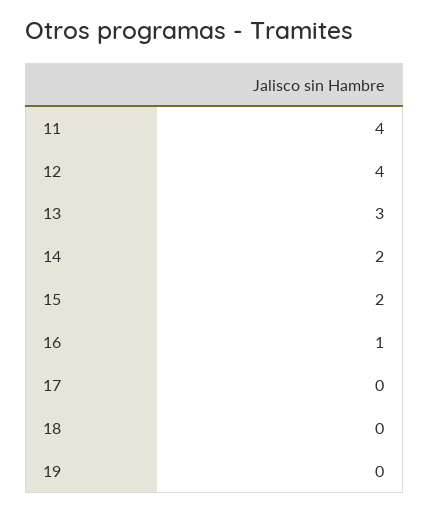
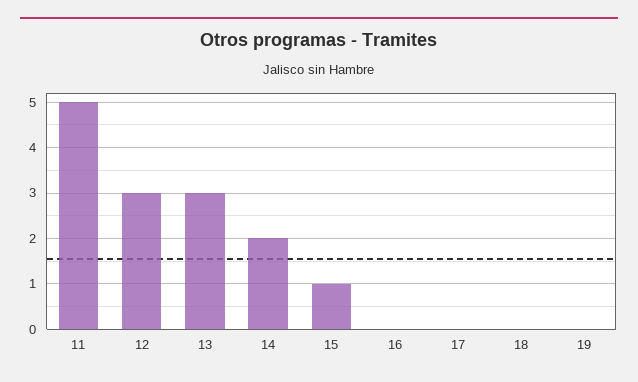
  {
-   "11": 4,
+   "11": 5,
-   "12": 4,
+   "12": 3,
    "13": 3,
    "14": 2,
-   "15": 2,
+   "15": 1,
-   "16": 1,
+   "16": 0,
    "17": 0,
    "18": 0,
    "19": 0
  }

